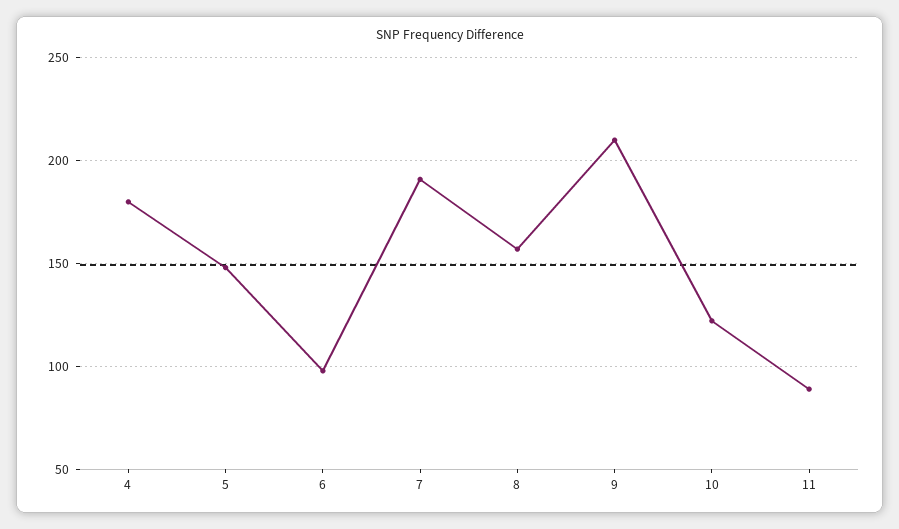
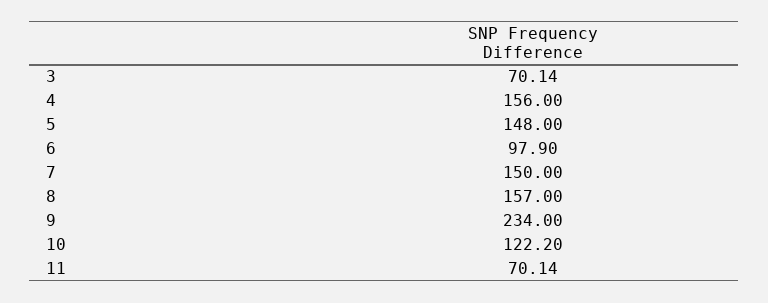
  {
-   "4": 180,
+   "4": 156,
    "5": 148,
    "6": 97.9,
-   "7": 190,
+   "7": 150,
    "8": 157,
-   "9": 210,
+   "9": 234,
    "10": 122.2,
-   "11": 90
+   "11": 70.14,
+   "3": 70.14
  }

